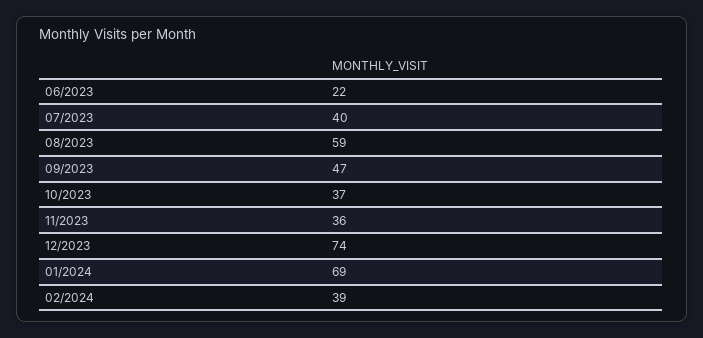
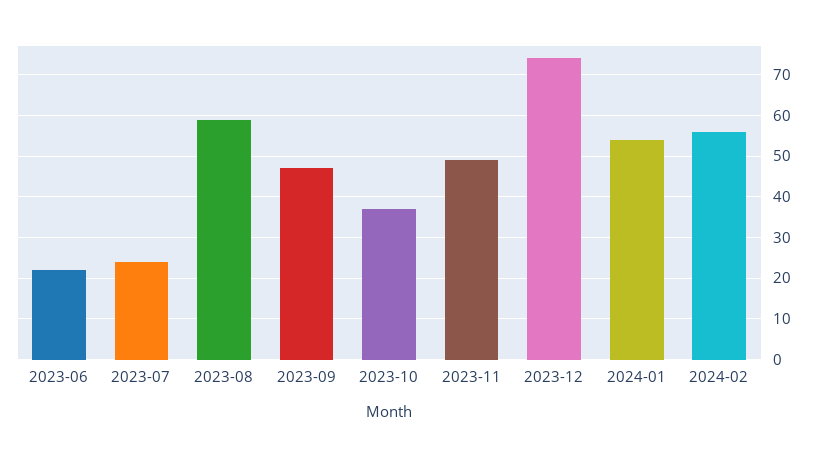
  {
    "06/2023": 22,
-   "07/2023": 40,
+   "07/2023": 25,
    "08/2023": 59,
    "09/2023": 47,
    "10/2023": 37,
-   "11/2023": 36,
+   "11/2023": 50,
    "12/2023": 74,
-   "01/2024": 69,
+   "01/2024": 55,
-   "02/2024": 39
+   "02/2024": 55
  }

